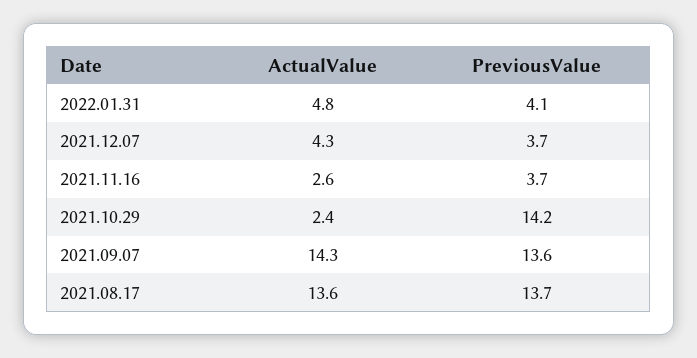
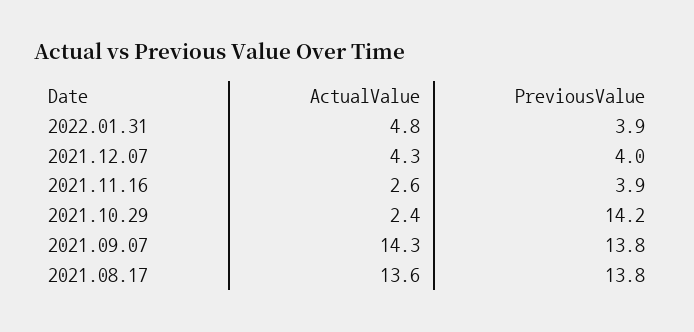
  {
    "ActualValue": {
      "2022.01.31": 4.8,
      "2021.12.07": 4.3,
      "2021.11.16": 2.6,
      "2021.10.29": 2.4,
      "2021.09.07": 14.3,
      "2021.08.17": 13.6
    },
    "PreviousValue": {
-     "2022.01.31": 4.1,
+     "2022.01.31": 3.9,
-     "2021.12.07": 3.7,
+     "2021.12.07": 4,
-     "2021.11.16": 3.7,
+     "2021.11.16": 3.9,
      "2021.10.29": 14.2,
-     "2021.09.07": 13.6,
+     "2021.09.07": 13.8,
-     "2021.08.17": 13.7
+     "2021.08.17": 13.8
    }
  }

